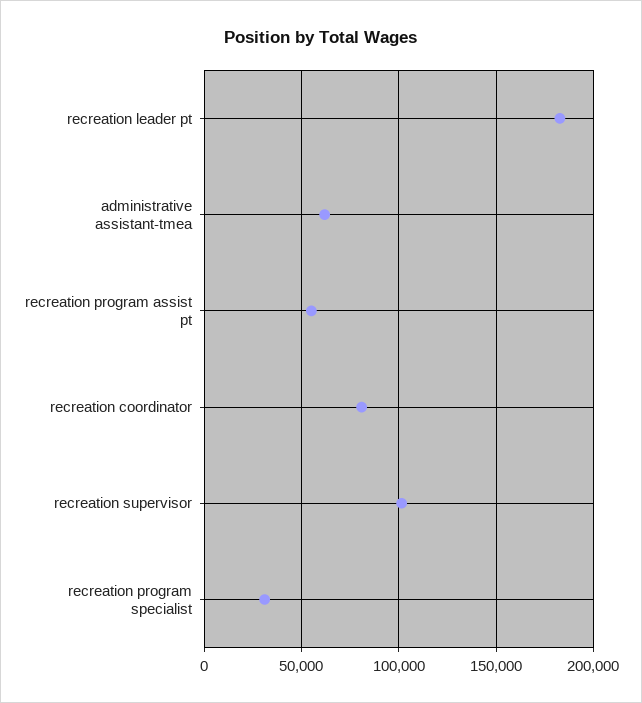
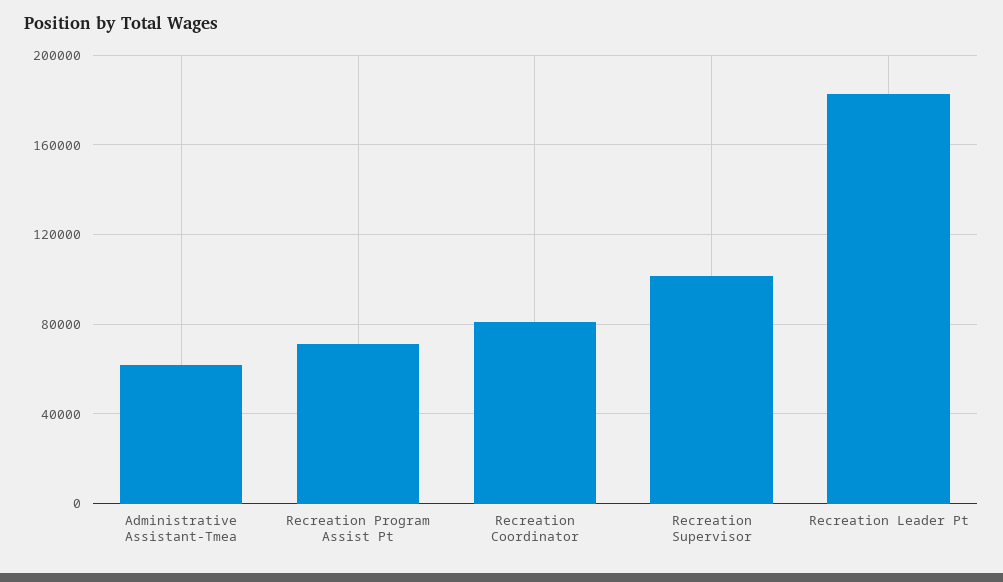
  {
    "recreation leader pt": 185000,
    "administrative assistant-tmea": 60000,
-   "recreation program assist pt": 55000,
+   "recreation program assist pt": 70000,
    "recreation coordinator": 80000,
-   "recreation supervisor": 100000,
+   "recreation supervisor": 100000
-   "recreation program specialist": 30000
  }

